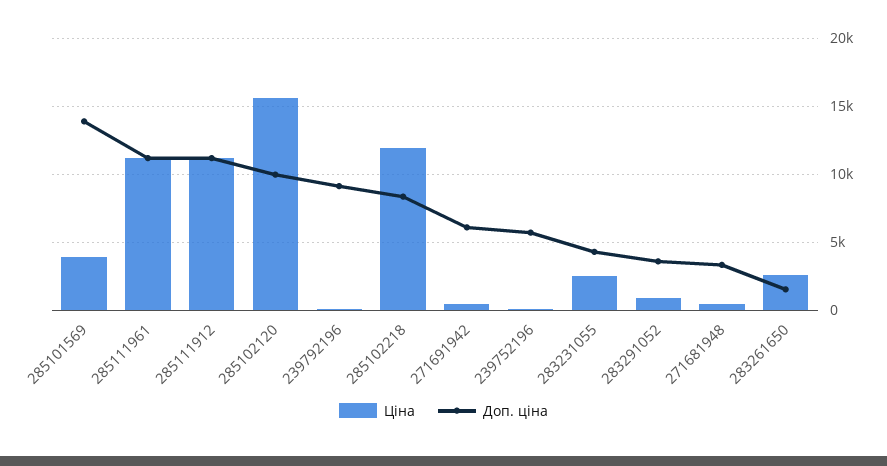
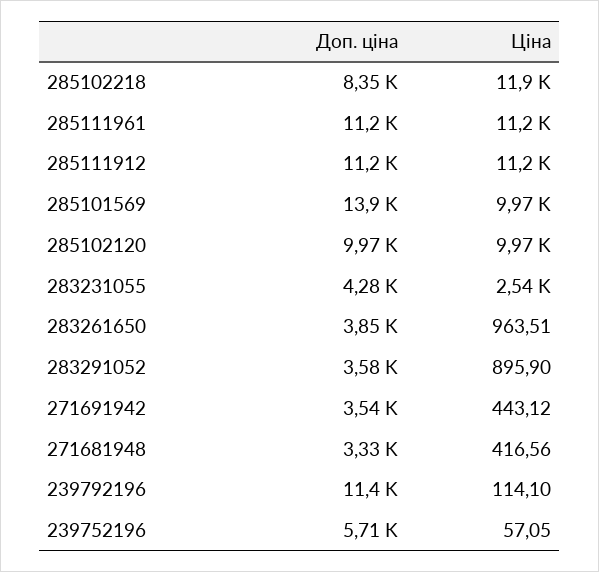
  {
    "Ціна": {
-     "285101569": 4000,
+     "285101569": 9970,
      "285111961": 11200,
      "285111912": 11200,
-     "285102120": 15500,
+     "285102120": 9970,
      "239792196": 114.1,
      "285102218": 11900,
      "271691942": 443.12,
      "239752196": 57.05,
      "283231055": 2540,
      "283291052": 895.9,
      "271681948": 416.56,
-     "283261650": 2500
+     "283261650": 963.51
    },
    "Доп. ціна": {
      "285101569": 13900,
      "285111961": 11200,
      "285111912": 11200,
      "285102120": 9970,
-     "239792196": 9000,
+     "239792196": 11400,
      "285102218": 8350,
-     "271691942": 6000,
+     "271691942": 3540,
      "239752196": 5710,
      "283231055": 4280,
      "283291052": 3580,
      "271681948": 3330,
-     "283261650": 1500
+     "283261650": 3850
    }
  }

